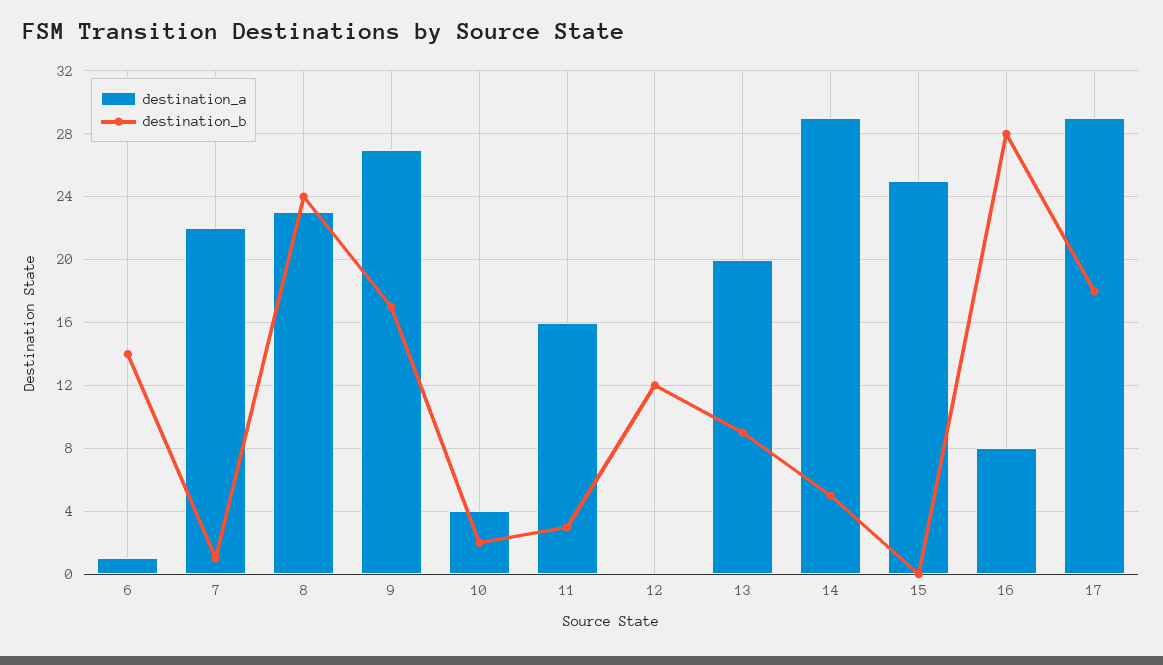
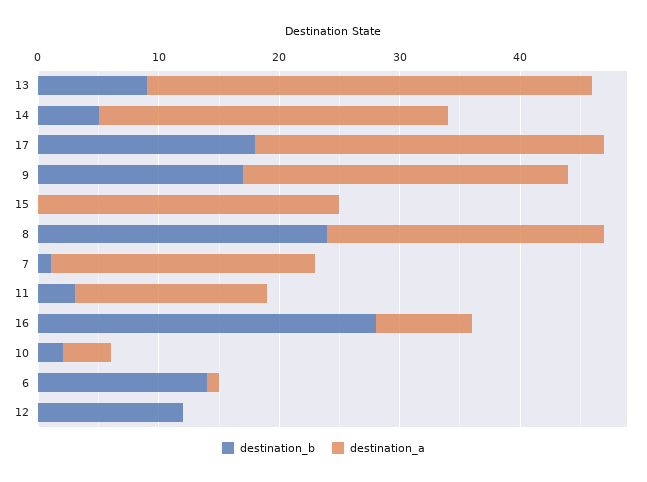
  {
    "destination_a": {
      "6": 1,
      "7": 22,
      "8": 23,
      "9": 27,
      "10": 4,
      "11": 16,
      "12": 0,
-     "13": 20,
+     "13": 37,
      "14": 29,
      "15": 25,
      "16": 8,
      "17": 29
    },
    "destination_b": {
      "6": 14,
      "7": 1,
      "8": 24,
      "9": 17,
      "10": 2,
      "11": 3,
      "12": 12,
      "13": 9,
      "14": 5,
      "15": 0,
      "16": 28,
      "17": 18
    }
  }

